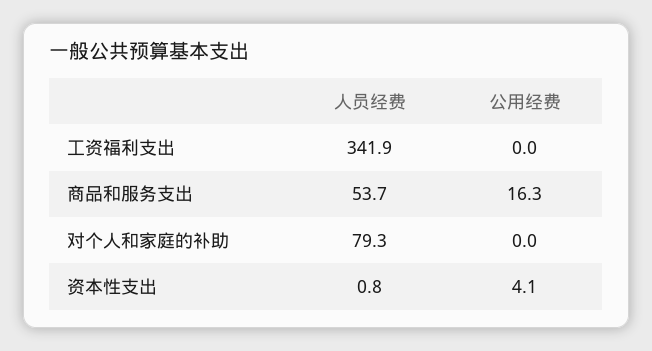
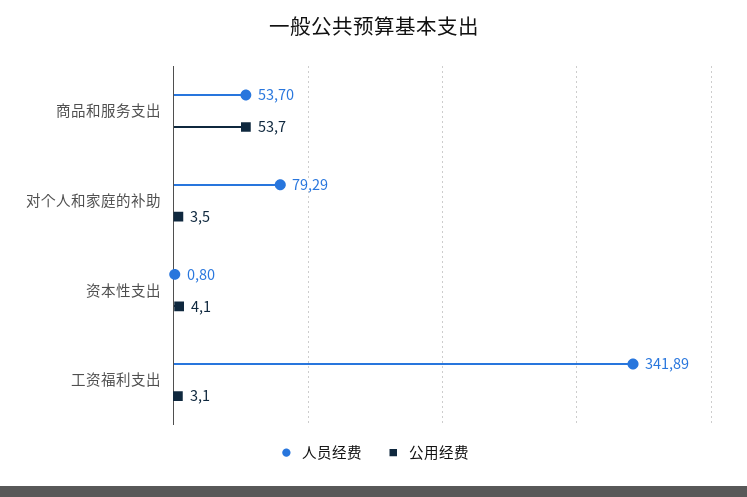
  {
    "人员经费": {
      "工资福利支出": 341.89,
      "商品和服务支出": 53.7,
      "对个人和家庭的补助": 79.29,
      "资本性支出": 0.8
    },
    "公用经费": {
-     "工资福利支出": 0,
+     "工资福利支出": 3.1,
-     "商品和服务支出": 16.3,
+     "商品和服务支出": 53.7,
-     "对个人和家庭的补助": 0,
+     "对个人和家庭的补助": 3.5,
      "资本性支出": 4.1
    }
  }

